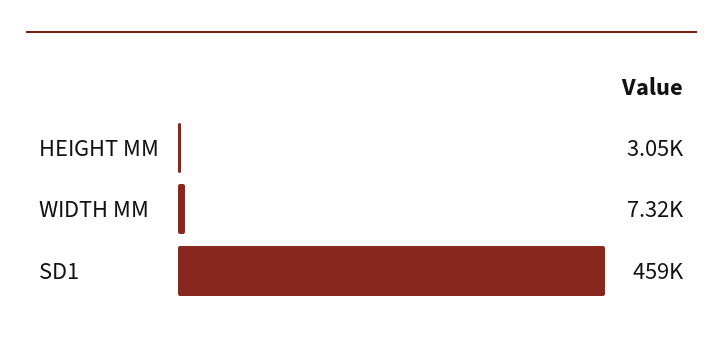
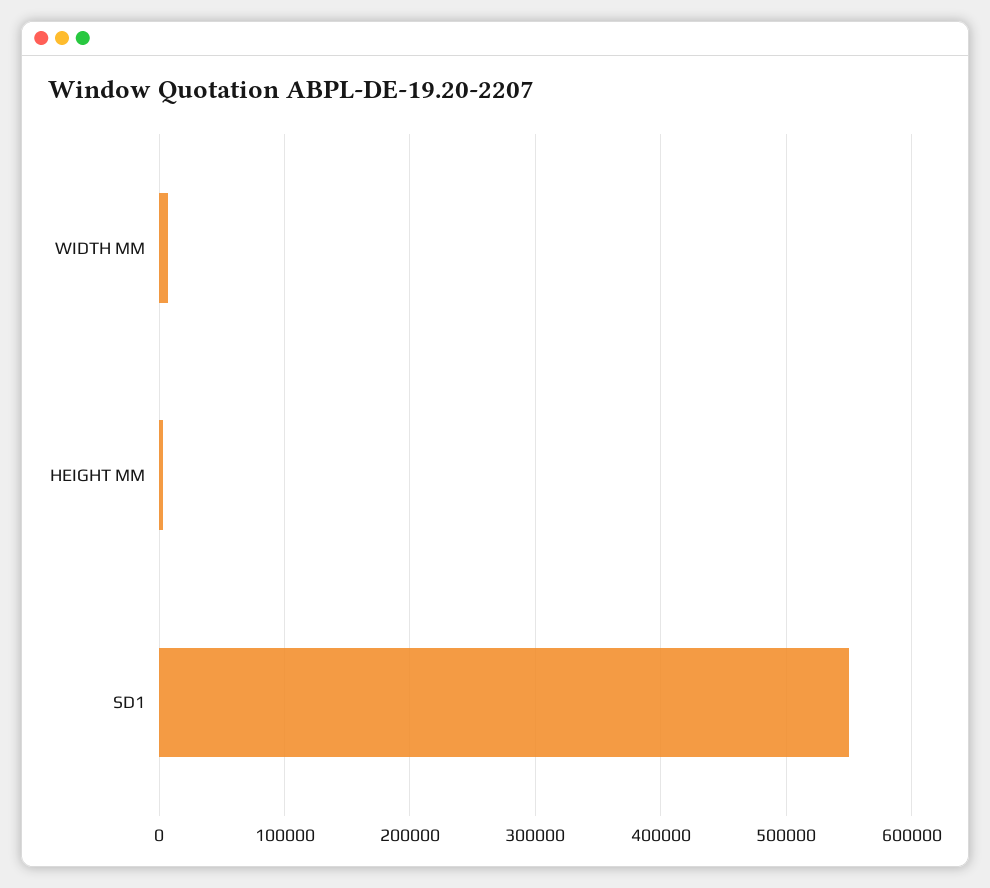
  {
    "HEIGHT MM": 3050,
    "WIDTH MM": 7320,
-   "SD1": 459000
+   "SD1": 550000
  }

